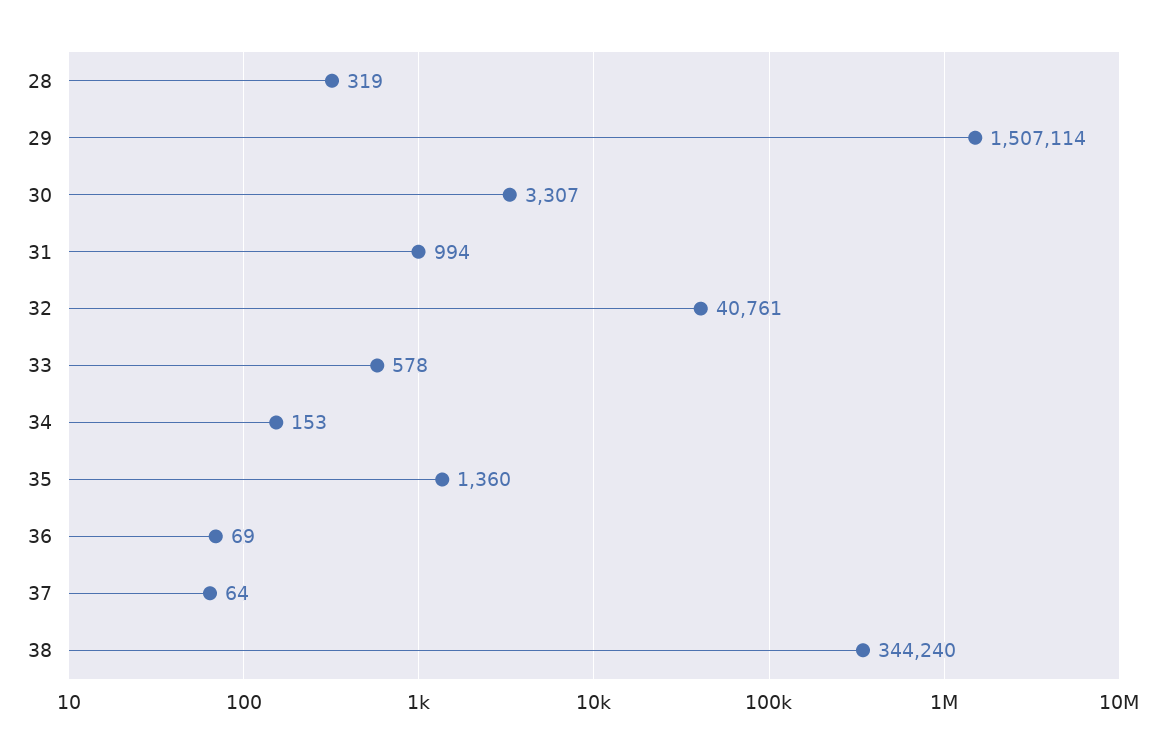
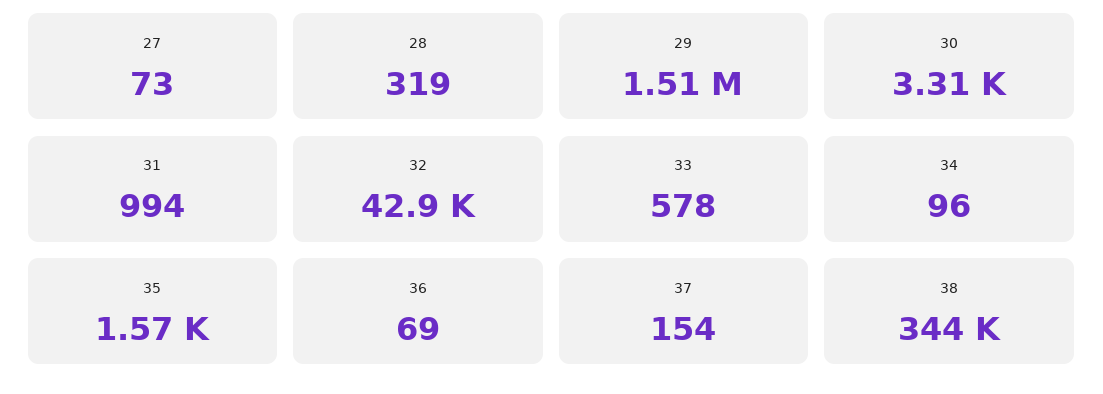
  {
    "28": 319,
    "29": 1507114,
    "30": 3307,
    "31": 994,
-   "32": 40761,
+   "32": 42900,
    "33": 578,
-   "34": 153,
+   "34": 96,
-   "35": 1360,
+   "35": 1570,
    "36": 69,
-   "37": 64,
+   "37": 154,
-   "38": 344240
+   "38": 344240,
+   "27": 73
  }

